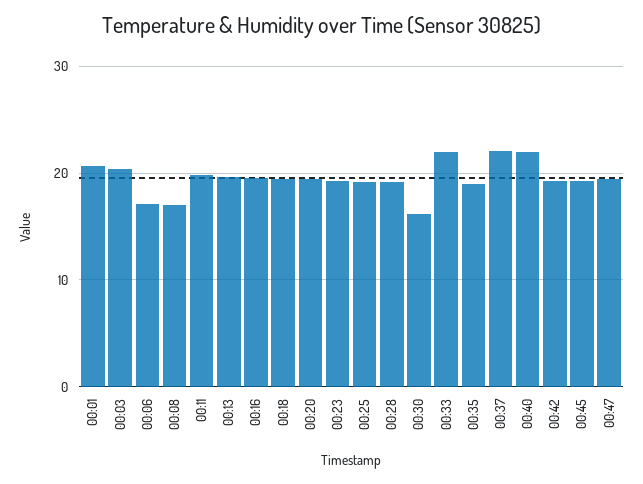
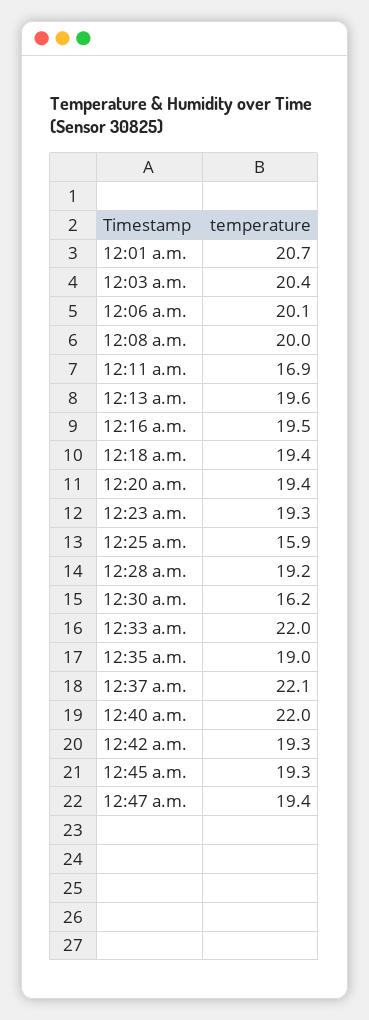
  {
    "00:01": 20.7,
    "00:03": 20.4,
-   "00:06": 17,
+   "00:06": 20.1,
-   "00:08": 17,
+   "00:08": 20,
-   "00:11": 20,
+   "00:11": 16.9,
    "00:13": 19.6,
    "00:16": 19.5,
    "00:18": 19.4,
    "00:20": 19.4,
    "00:23": 19.3,
-   "00:25": 19,
+   "00:25": 15.9,
    "00:28": 19.2,
    "00:30": 16.2,
    "00:33": 22,
    "00:35": 19,
    "00:37": 22.1,
    "00:40": 22,
    "00:42": 19.3,
    "00:45": 19.3,
    "00:47": 19.4
  }

